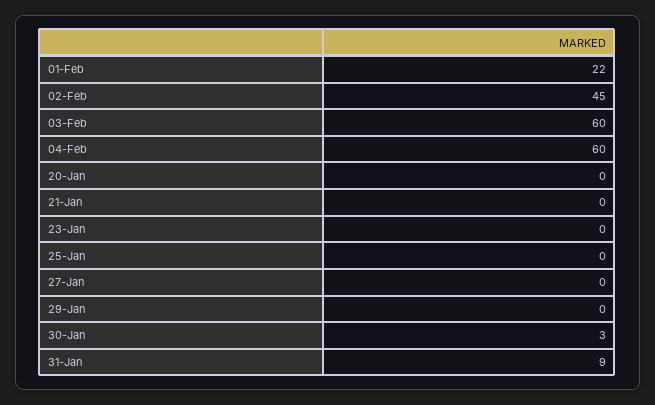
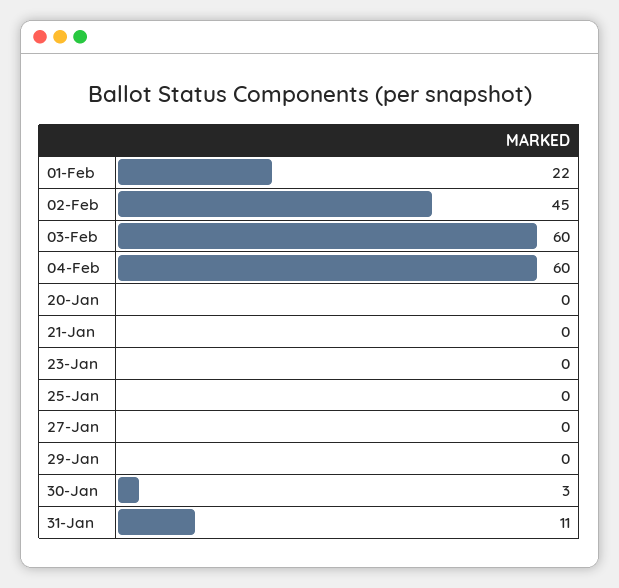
  {
    "01-Feb": 22,
    "02-Feb": 45,
    "03-Feb": 60,
    "04-Feb": 60,
    "20-Jan": 0,
    "21-Jan": 0,
    "23-Jan": 0,
    "25-Jan": 0,
    "27-Jan": 0,
    "29-Jan": 0,
    "30-Jan": 3,
-   "31-Jan": 9
+   "31-Jan": 11
  }

